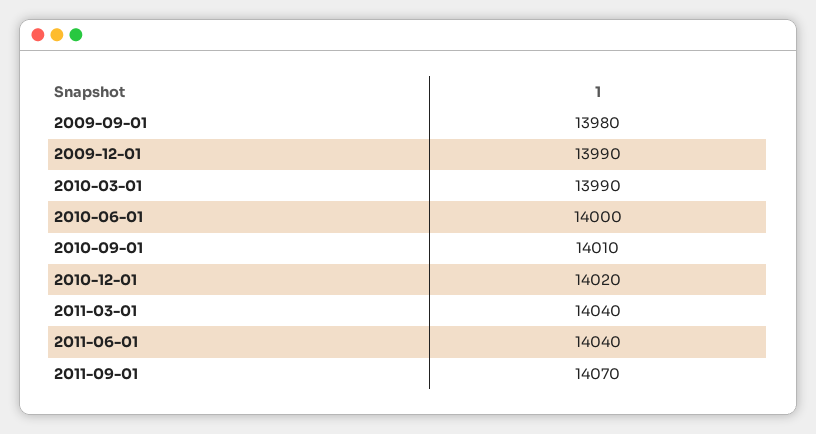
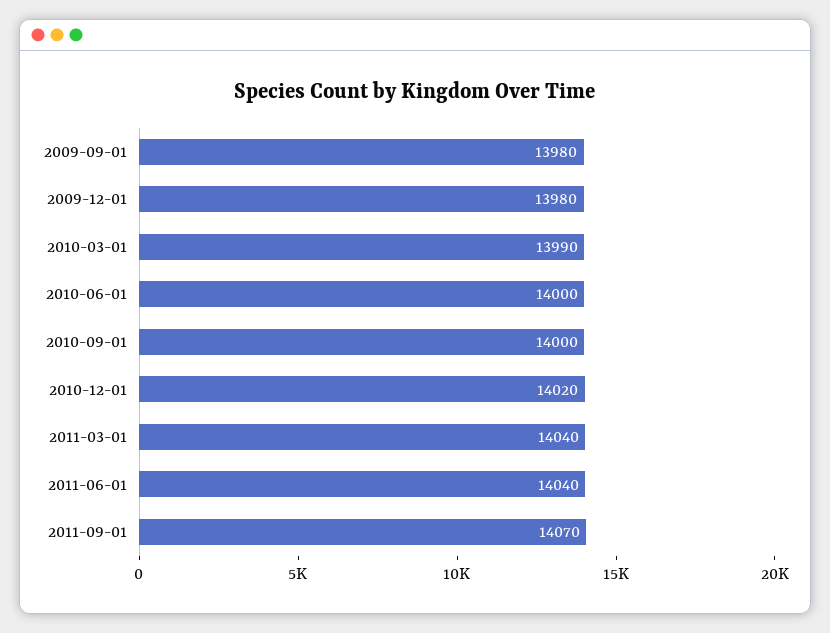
  {
    "2009-09-01": 13980,
-   "2009-12-01": 13990,
+   "2009-12-01": 13980,
    "2010-03-01": 13990,
    "2010-06-01": 14000,
-   "2010-09-01": 14010,
+   "2010-09-01": 14000,
    "2010-12-01": 14020,
    "2011-03-01": 14040,
    "2011-06-01": 14040,
    "2011-09-01": 14070
  }

